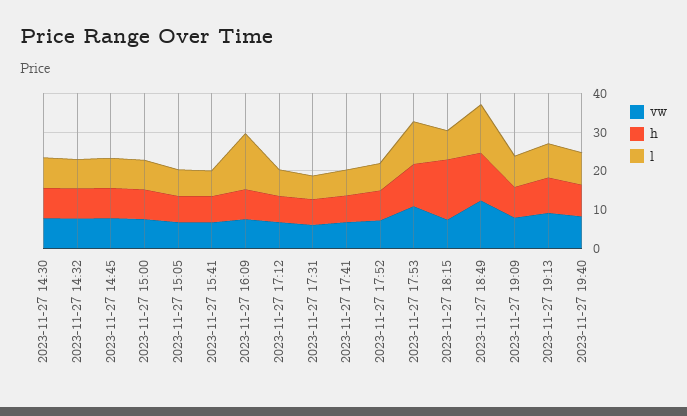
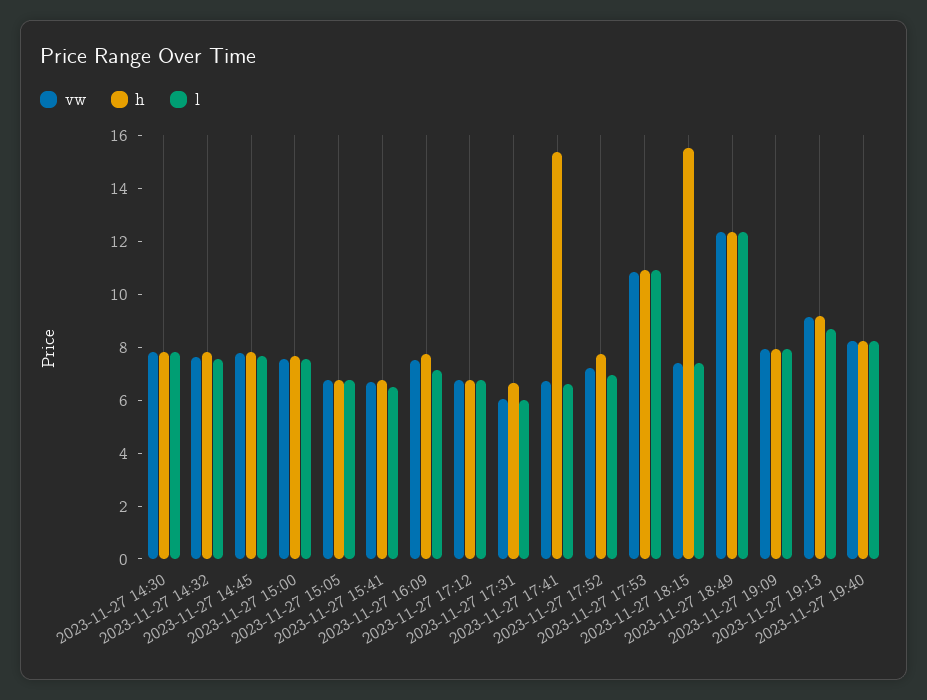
  {
    "vw": {
      "2023-11-27 14:30": 8,
      "2023-11-27 14:32": 7.5,
      "2023-11-27 14:45": 8,
      "2023-11-27 15:00": 7.5,
      "2023-11-27 15:05": 7,
      "2023-11-27 15:41": 6.5,
      "2023-11-27 16:09": 7.5,
      "2023-11-27 17:12": 7,
      "2023-11-27 17:31": 6,
      "2023-11-27 17:41": 6.5,
      "2023-11-27 17:52": 7,
      "2023-11-27 17:53": 11,
      "2023-11-27 18:15": 7.5,
      "2023-11-27 18:49": 12.5,
      "2023-11-27 19:09": 8,
      "2023-11-27 19:13": 9,
      "2023-11-27 19:40": 8
    },
    "h": {
      "2023-11-27 14:30": 8,
      "2023-11-27 14:32": 8,
      "2023-11-27 14:45": 8,
      "2023-11-27 15:00": 7.5,
      "2023-11-27 15:05": 7,
      "2023-11-27 15:41": 7,
      "2023-11-27 16:09": 7.5,
      "2023-11-27 17:12": 7,
      "2023-11-27 17:31": 6.5,
-     "2023-11-27 17:41": 7.5,
+     "2023-11-27 17:41": 15.5,
      "2023-11-27 17:52": 7.5,
      "2023-11-27 17:53": 11,
      "2023-11-27 18:15": 15.5,
      "2023-11-27 18:49": 12.5,
      "2023-11-27 19:09": 8,
      "2023-11-27 19:13": 9,
      "2023-11-27 19:40": 8
    },
    "l": {
      "2023-11-27 14:30": 8,
      "2023-11-27 14:32": 7.5,
      "2023-11-27 14:45": 7.5,
      "2023-11-27 15:00": 7.5,
      "2023-11-27 15:05": 7,
      "2023-11-27 15:41": 6.5,
-     "2023-11-27 16:09": 15,
+     "2023-11-27 16:09": 7,
      "2023-11-27 17:12": 7,
      "2023-11-27 17:31": 6,
      "2023-11-27 17:41": 6.5,
      "2023-11-27 17:52": 7,
      "2023-11-27 17:53": 11,
      "2023-11-27 18:15": 7.5,
      "2023-11-27 18:49": 12.5,
      "2023-11-27 19:09": 8,
      "2023-11-27 19:13": 8.5,
      "2023-11-27 19:40": 8
    }
  }

